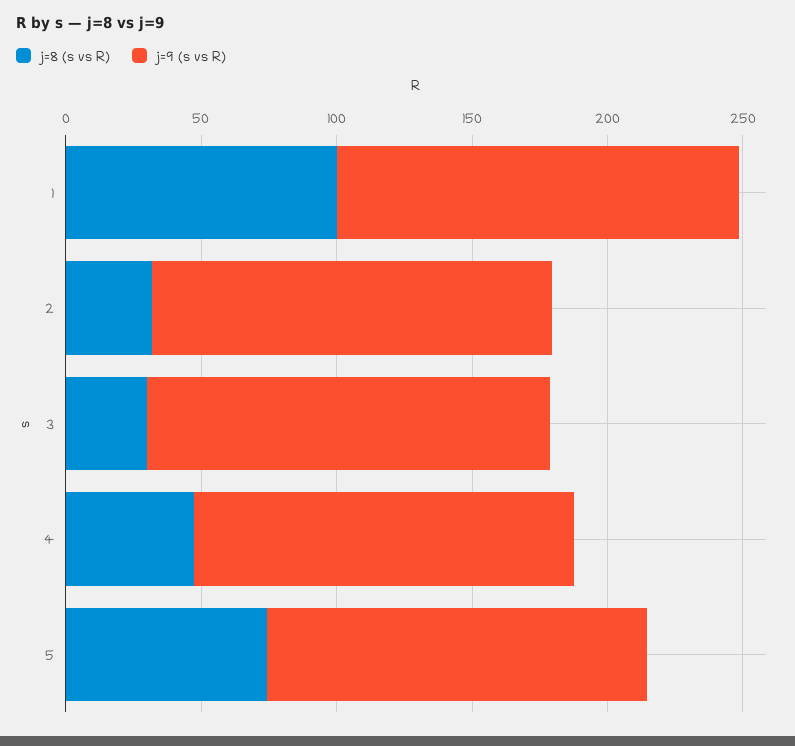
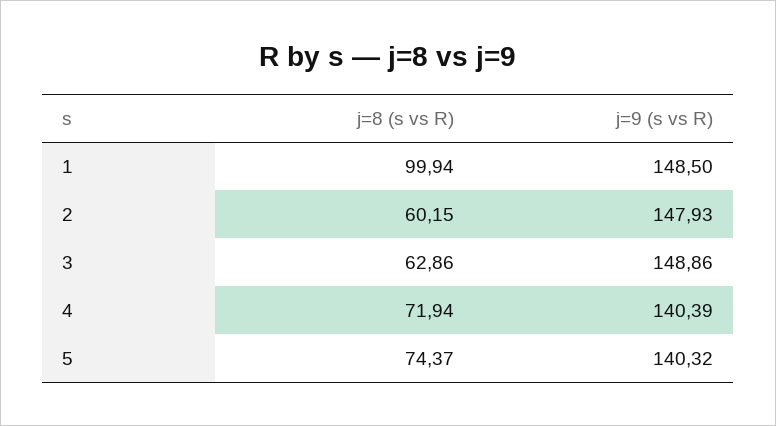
  {
    "j=8 (s vs R)": {
      "1": 99.94,
-     "2": 30,
+     "2": 60.15,
-     "3": 30,
+     "3": 62.86,
-     "4": 50,
+     "4": 71.94,
      "5": 74.37
    },
    "j=9 (s vs R)": {
      "1": 148.5,
      "2": 147.93,
      "3": 148.86,
      "4": 140.39,
      "5": 140.32
    }
  }

